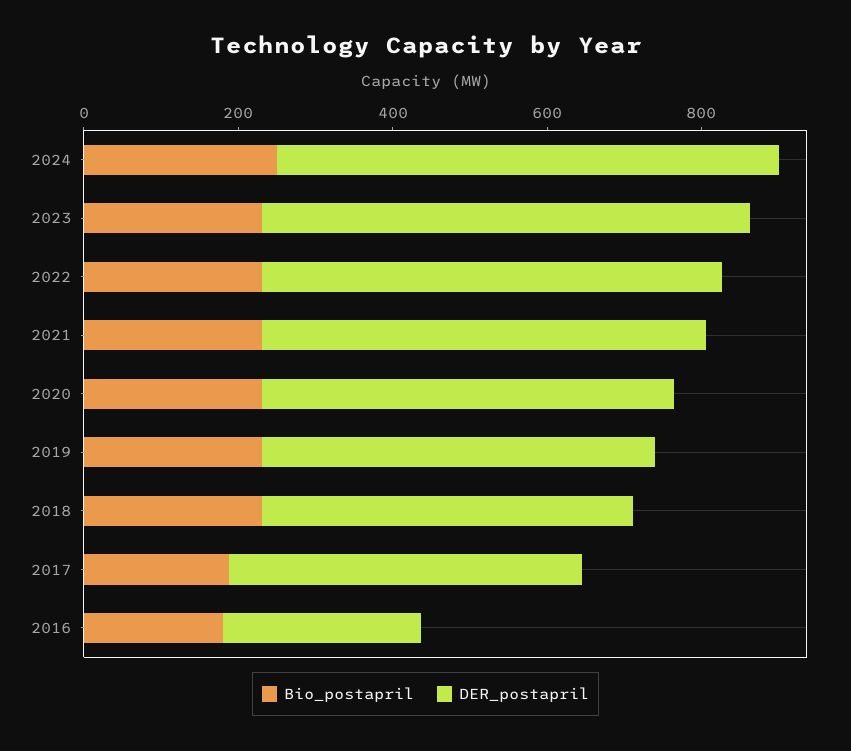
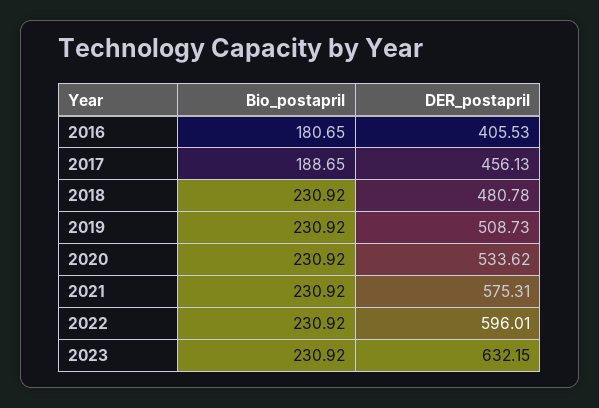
  {
    "Bio_postapril": {
-     "2024": 250,
      "2023": 230.92,
      "2022": 230.92,
      "2021": 230.92,
      "2020": 230.92,
      "2019": 230.92,
      "2018": 230.92,
      "2017": 188.65,
      "2016": 180.65
    },
    "DER_postapril": {
-     "2024": 650,
      "2023": 632.15,
      "2022": 596.01,
      "2021": 575.31,
      "2020": 533.62,
      "2019": 508.73,
      "2018": 480.78,
      "2017": 456.13,
-     "2016": 250
+     "2016": 405.53
    }
  }

